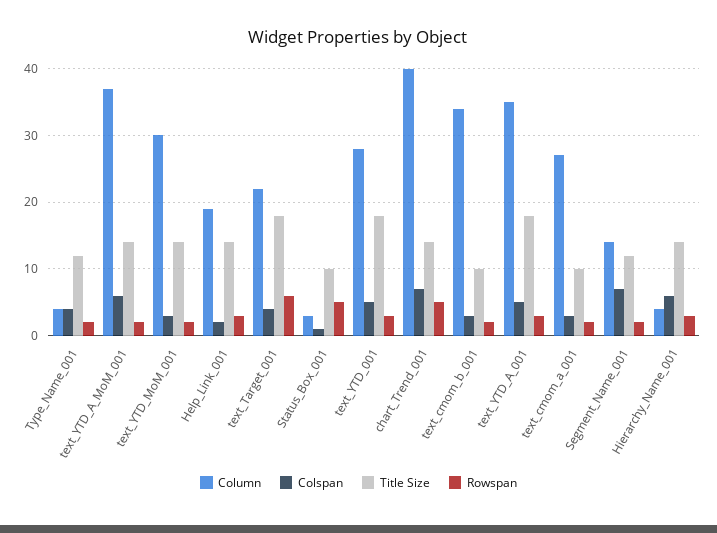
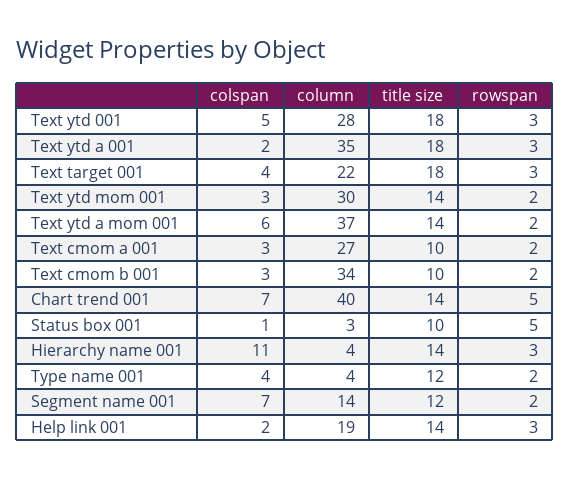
  {
    "Column": {
      "Type_Name_001": 4,
      "text_YTD_A_MoM_001": 37,
      "text_YTD_MoM_001": 30,
      "Help_Link_001": 19,
      "text_Target_001": 22,
      "Status_Box_001": 3,
      "text_YTD_001": 28,
      "chart_Trend_001": 40,
      "text_cmom_b_001": 34,
      "text_YTD_A_001": 35,
      "text_cmom_a_001": 27,
      "Segment_Name_001": 14,
      "Hierarchy_Name_001": 4
    },
    "Colspan": {
      "Type_Name_001": 4,
      "text_YTD_A_MoM_001": 6,
      "text_YTD_MoM_001": 3,
      "Help_Link_001": 2,
      "text_Target_001": 4,
      "Status_Box_001": 1,
      "text_YTD_001": 5,
      "chart_Trend_001": 7,
      "text_cmom_b_001": 3,
-     "text_YTD_A_001": 5,
+     "text_YTD_A_001": 2,
      "text_cmom_a_001": 3,
      "Segment_Name_001": 7,
-     "Hierarchy_Name_001": 6
+     "Hierarchy_Name_001": 11
    },
    "Title Size": {
      "Type_Name_001": 12,
      "text_YTD_A_MoM_001": 14,
      "text_YTD_MoM_001": 14,
      "Help_Link_001": 14,
      "text_Target_001": 18,
      "Status_Box_001": 10,
      "text_YTD_001": 18,
      "chart_Trend_001": 14,
      "text_cmom_b_001": 10,
      "text_YTD_A_001": 18,
      "text_cmom_a_001": 10,
      "Segment_Name_001": 12,
      "Hierarchy_Name_001": 14
    },
    "Rowspan": {
      "Type_Name_001": 2,
      "text_YTD_A_MoM_001": 2,
      "text_YTD_MoM_001": 2,
      "Help_Link_001": 3,
-     "text_Target_001": 6,
+     "text_Target_001": 3,
      "Status_Box_001": 5,
      "text_YTD_001": 3,
      "chart_Trend_001": 5,
      "text_cmom_b_001": 2,
      "text_YTD_A_001": 3,
      "text_cmom_a_001": 2,
      "Segment_Name_001": 2,
      "Hierarchy_Name_001": 3
    }
  }

